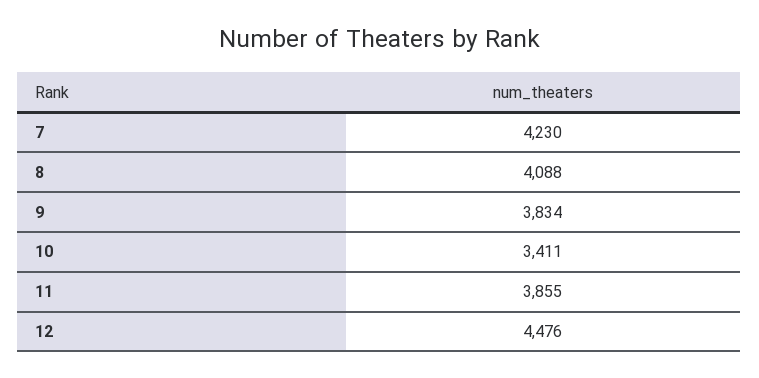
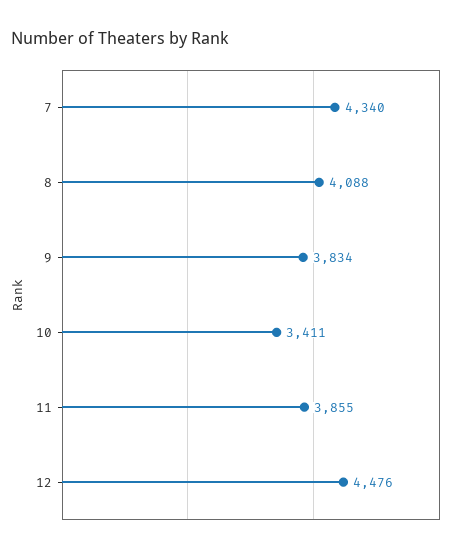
  {
-   "7": 4230,
+   "7": 4340,
    "8": 4088,
    "9": 3834,
    "10": 3411,
    "11": 3855,
    "12": 4476
  }

